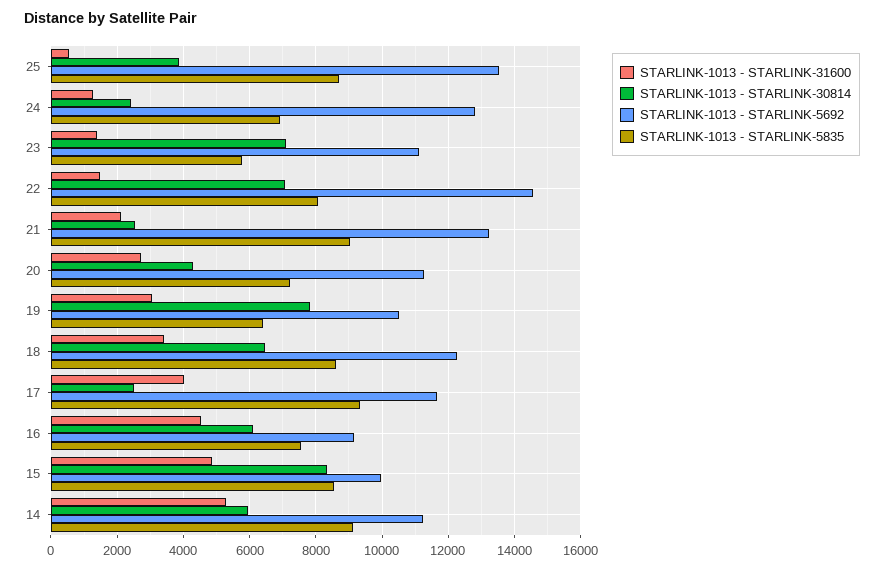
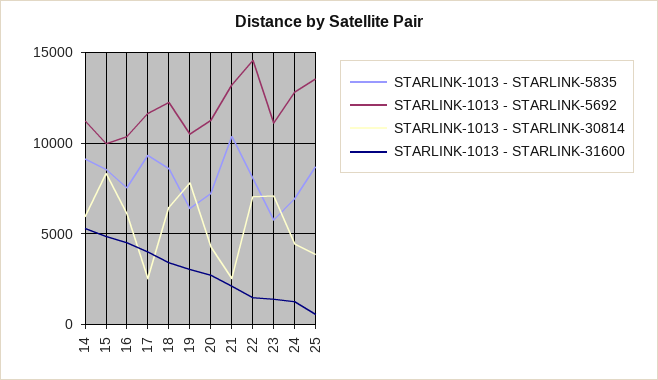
  {
    "STARLINK-1013 - STARLINK-31600": {
      "25": 600,
      "24": 1200,
      "23": 1400,
      "22": 1400,
      "21": 2200,
      "20": 2800,
      "19": 3000,
      "18": 3400,
      "17": 4000,
      "16": 4600,
      "15": 4800,
      "14": 5200
    },
    "STARLINK-1013 - STARLINK-30814": {
      "25": 3800,
-     "24": 2400,
+     "24": 4500,
      "23": 7000,
      "22": 7000,
      "21": 2600,
      "20": 4200,
      "19": 7800,
      "18": 6400,
      "17": 2600,
      "16": 6200,
      "15": 8400,
      "14": 6000
    },
    "STARLINK-1013 - STARLINK-5692": {
      "25": 13600,
      "24": 12800,
      "23": 11200,
      "22": 14600,
      "21": 13200,
      "20": 11200,
      "19": 10600,
      "18": 12200,
      "17": 11600,
-     "16": 9200,
+     "16": 10500,
      "15": 10000,
      "14": 11200
    },
    "STARLINK-1013 - STARLINK-5835": {
      "25": 8800,
      "24": 7000,
      "23": 5800,
      "22": 8000,
-     "21": 9000,
+     "21": 10500,
      "20": 7200,
      "19": 6400,
      "18": 8600,
      "17": 9400,
      "16": 7600,
      "15": 8600,
      "14": 9200
    }
  }

